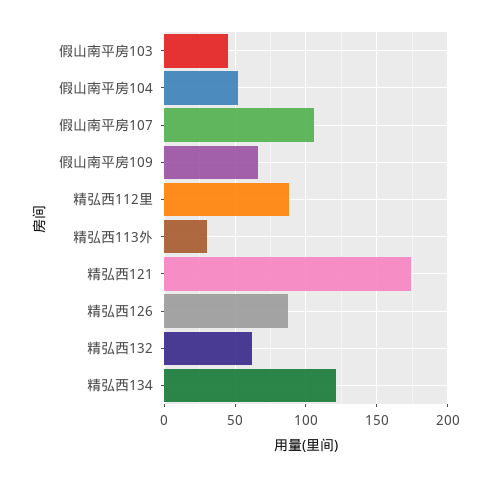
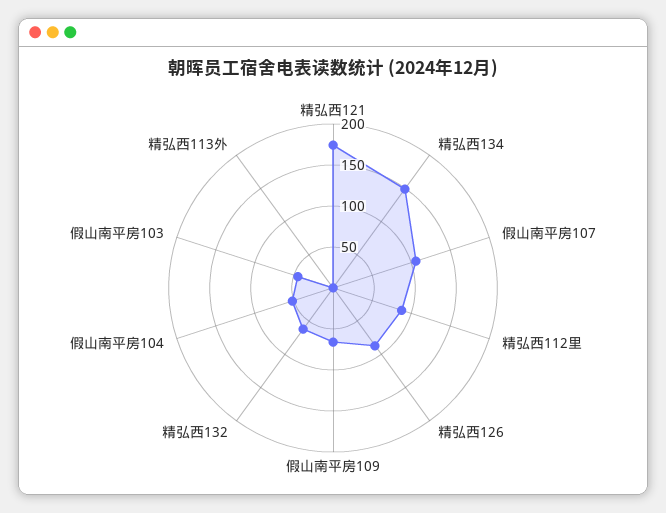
  {
    "假山南平房103": 45,
    "假山南平房104": 50,
    "假山南平房107": 105,
    "假山南平房109": 65,
    "精弘西112里": 90,
-   "精弘西113外": 30,
+   "精弘西113外": 0,
    "精弘西121": 175,
    "精弘西126": 85,
    "精弘西132": 60,
-   "精弘西134": 120
+   "精弘西134": 150
  }

